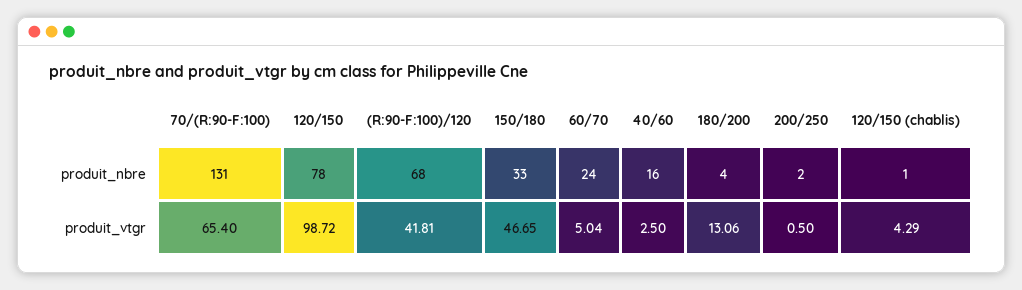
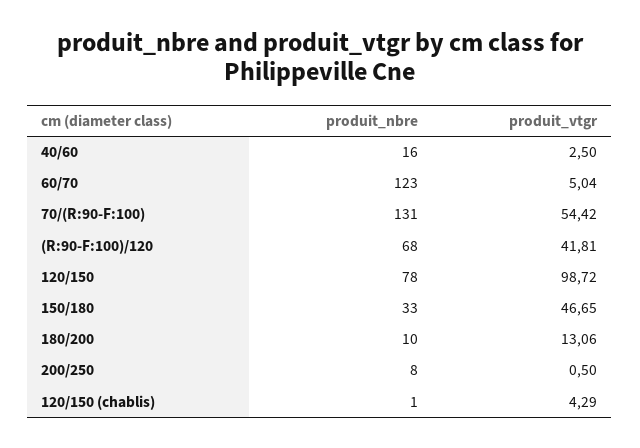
  {
    "70/(R:90-F:100)": {
      "produit_nbre": 131,
-     "produit_vtgr": 65.4
+     "produit_vtgr": 54.42
    },
    "120/150": {
      "produit_nbre": 78,
      "produit_vtgr": 98.72
    },
    "(R:90-F:100)/120": {
      "produit_nbre": 68,
      "produit_vtgr": 41.81
    },
    "150/180": {
      "produit_nbre": 33,
      "produit_vtgr": 46.65
    },
    "60/70": {
-     "produit_nbre": 24,
+     "produit_nbre": 123,
      "produit_vtgr": 5.04
    },
    "40/60": {
      "produit_nbre": 16,
      "produit_vtgr": 2.5
    },
    "180/200": {
-     "produit_nbre": 4,
+     "produit_nbre": 10,
      "produit_vtgr": 13.06
    },
    "200/250": {
-     "produit_nbre": 2,
+     "produit_nbre": 8,
      "produit_vtgr": 0.5
    },
    "120/150 (chablis)": {
      "produit_nbre": 1,
      "produit_vtgr": 4.29
    }
  }

